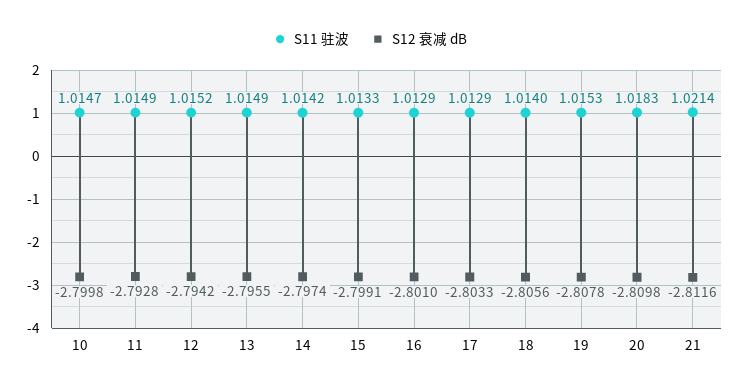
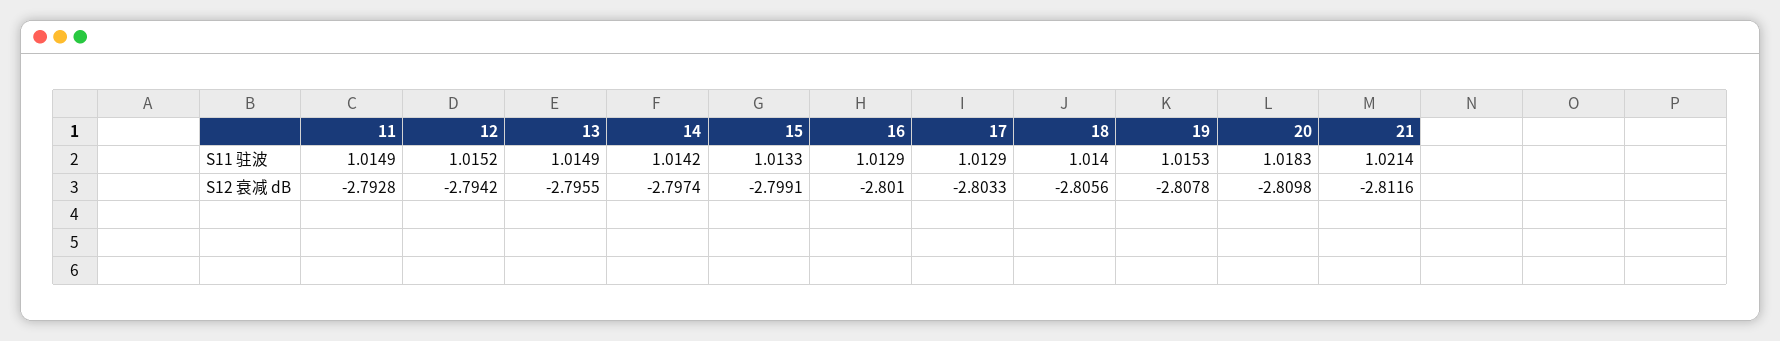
  {
    "S11 驻波": {
-     "10": 1.0147,
      "11": 1.0149,
      "12": 1.0152,
      "13": 1.0149,
      "14": 1.0142,
      "15": 1.0133,
      "16": 1.0129,
      "17": 1.0129,
      "18": 1.014,
      "19": 1.0153,
      "20": 1.0183,
      "21": 1.0214
    },
    "S12 衰减 dB": {
-     "10": -2.7998,
      "11": -2.7928,
      "12": -2.7942,
      "13": -2.7955,
      "14": -2.7974,
      "15": -2.7991,
      "16": -2.801,
      "17": -2.8033,
      "18": -2.8056,
      "19": -2.8078,
      "20": -2.8098,
      "21": -2.8116
    }
  }

